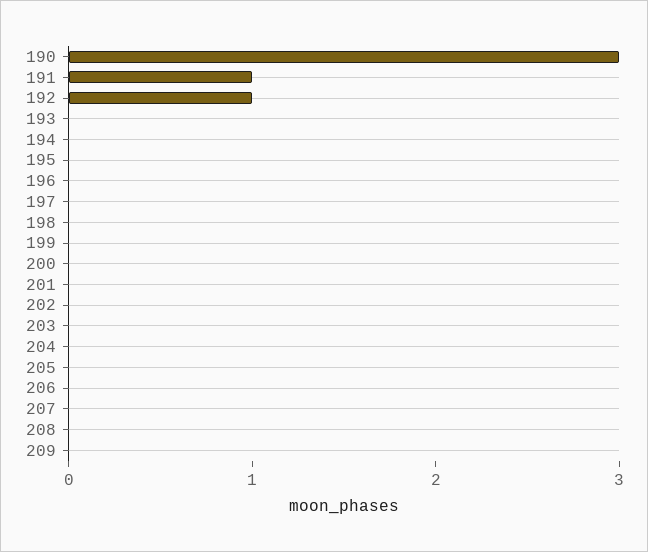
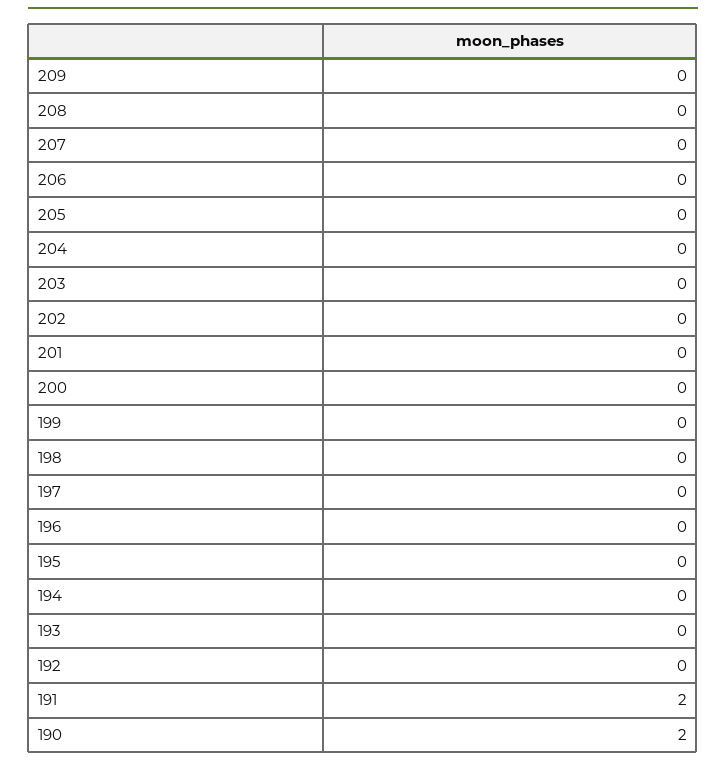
  {
-   "190": 3,
+   "190": 2,
-   "191": 1,
+   "191": 2,
-   "192": 1,
+   "192": 0,
    "193": 0,
    "194": 0,
    "195": 0,
    "196": 0,
    "197": 0,
    "198": 0,
    "199": 0,
    "200": 0,
    "201": 0,
    "202": 0,
    "203": 0,
    "204": 0,
    "205": 0,
    "206": 0,
    "207": 0,
    "208": 0,
    "209": 0
  }

